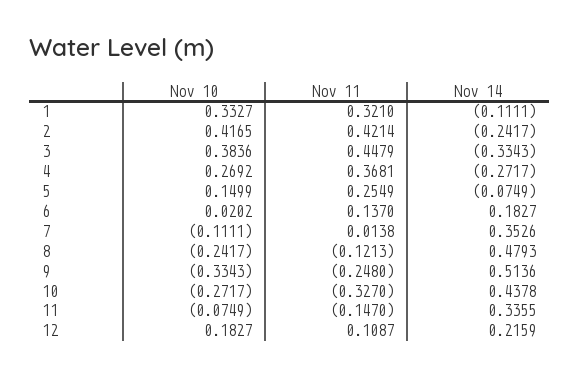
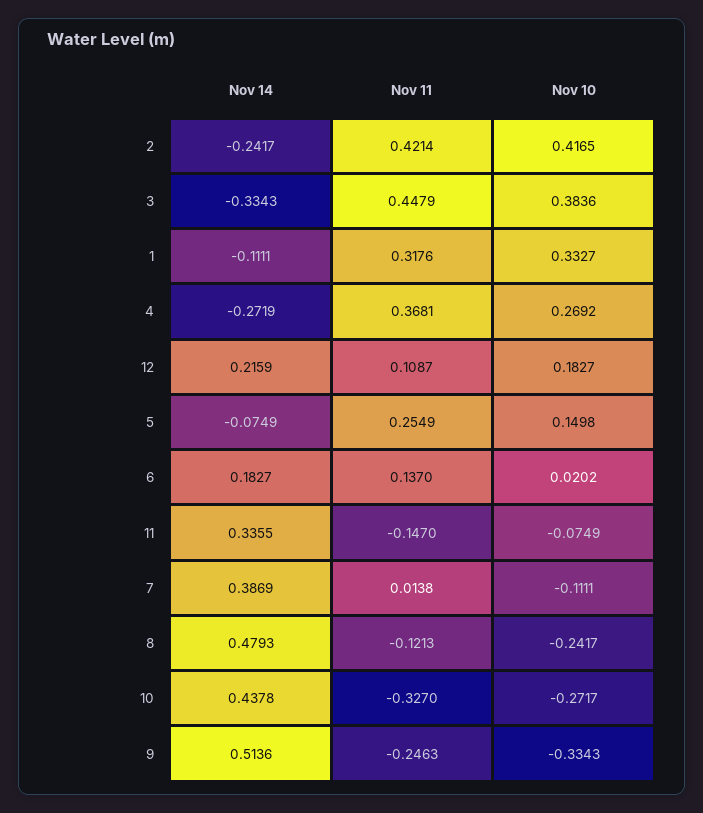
  {
    "Nov 10": {
      "1": 0.3327,
      "2": 0.4165,
      "3": 0.3836,
      "4": 0.2692,
-     "5": 0.1499,
+     "5": 0.1498,
      "6": 0.0202,
      "7": -0.1111,
      "8": -0.2417,
      "9": -0.3343,
      "10": -0.2717,
      "11": -0.0749,
      "12": 0.1827
    },
    "Nov 11": {
-     "1": 0.321,
+     "1": 0.3176,
      "2": 0.4214,
      "3": 0.4479,
      "4": 0.3681,
      "5": 0.2549,
      "6": 0.137,
      "7": 0.0138,
      "8": -0.1213,
-     "9": -0.248,
+     "9": -0.2463,
      "10": -0.327,
      "11": -0.147,
      "12": 0.1087
    },
    "Nov 14": {
      "1": -0.1111,
      "2": -0.2417,
      "3": -0.3343,
-     "4": -0.2717,
+     "4": -0.2719,
      "5": -0.0749,
      "6": 0.1827,
-     "7": 0.3526,
+     "7": 0.3869,
      "8": 0.4793,
      "9": 0.5136,
      "10": 0.4378,
      "11": 0.3355,
      "12": 0.2159
    }
  }

